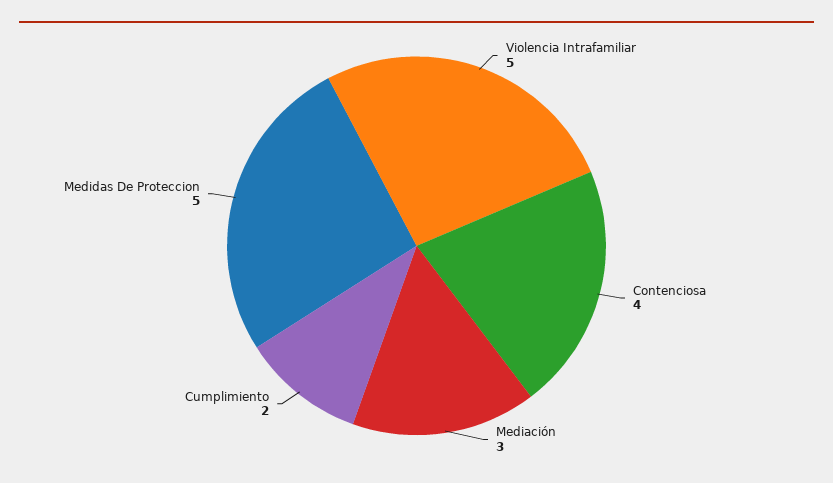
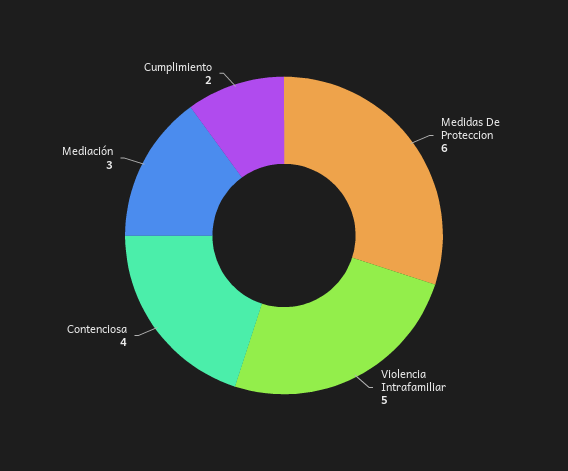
  {
    "Violencia Intrafamiliar": 5,
    "Contenciosa": 4,
    "Mediación": 3,
    "Cumplimiento": 2,
-   "Medidas De Proteccion": 5
+   "Medidas De Proteccion": 6
  }

